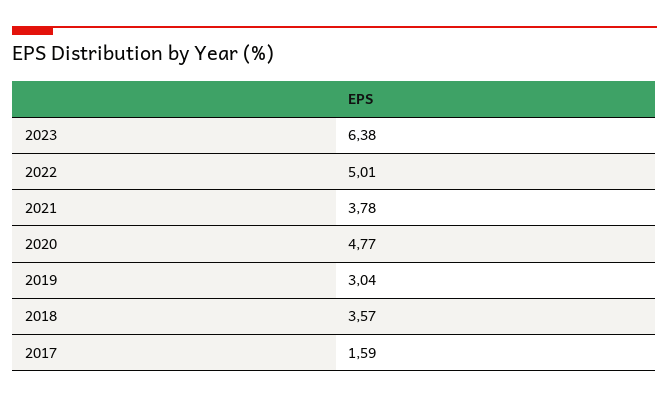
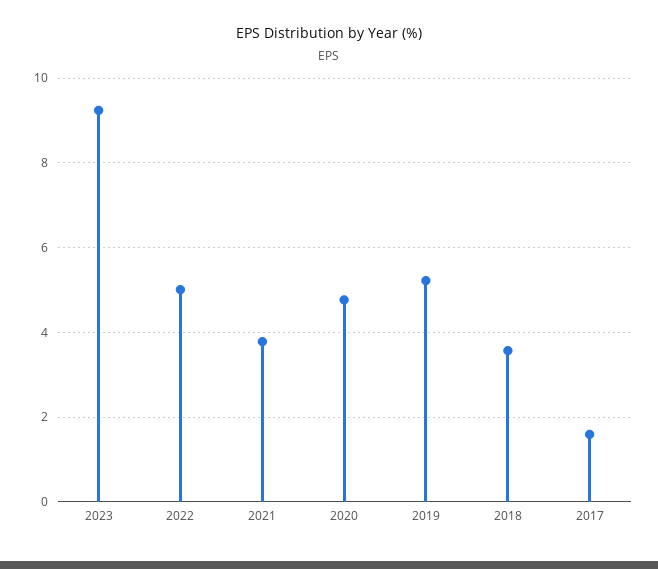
  {
-   "2023": 6.38,
+   "2023": 9.2,
    "2022": 5.01,
    "2021": 3.78,
    "2020": 4.77,
-   "2019": 3.04,
+   "2019": 5.2,
    "2018": 3.57,
    "2017": 1.59
  }

